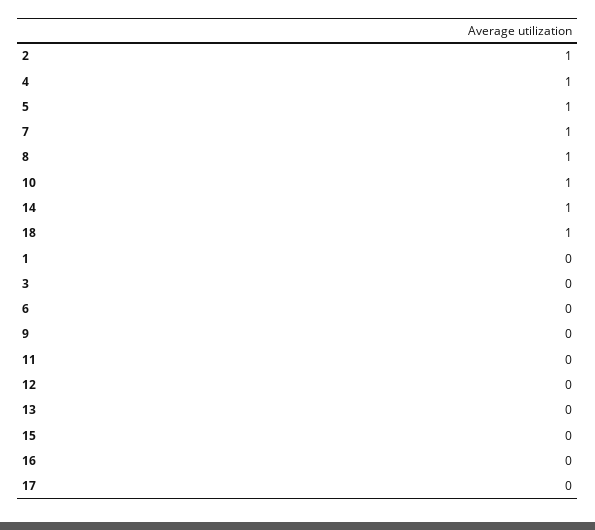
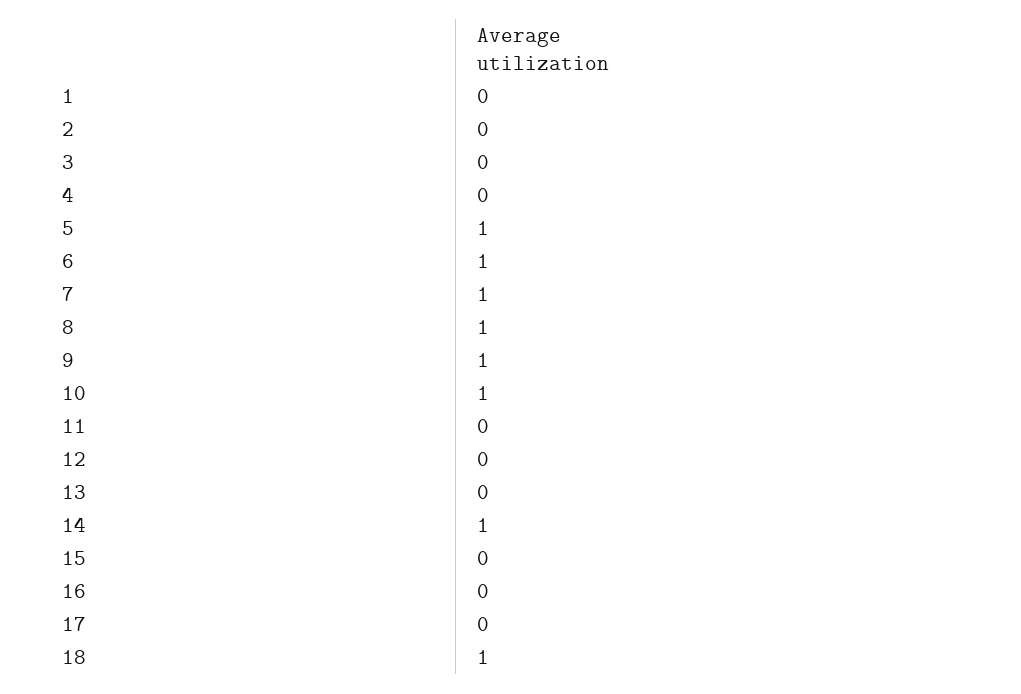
  {
-   "2": 1,
+   "2": 0,
-   "4": 1,
+   "4": 0,
    "5": 1,
    "7": 1,
    "8": 1,
    "10": 1,
    "14": 1,
    "18": 1,
    "1": 0,
    "3": 0,
-   "6": 0,
+   "6": 1,
-   "9": 0,
+   "9": 1,
    "11": 0,
    "12": 0,
    "13": 0,
    "15": 0,
    "16": 0,
    "17": 0
  }

